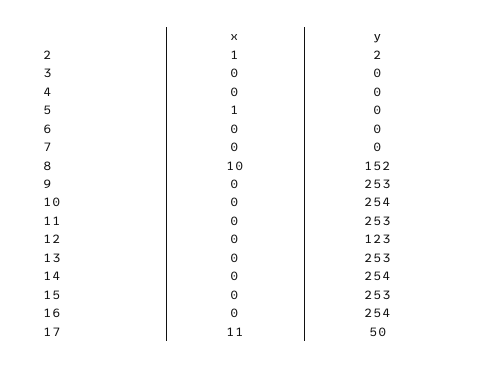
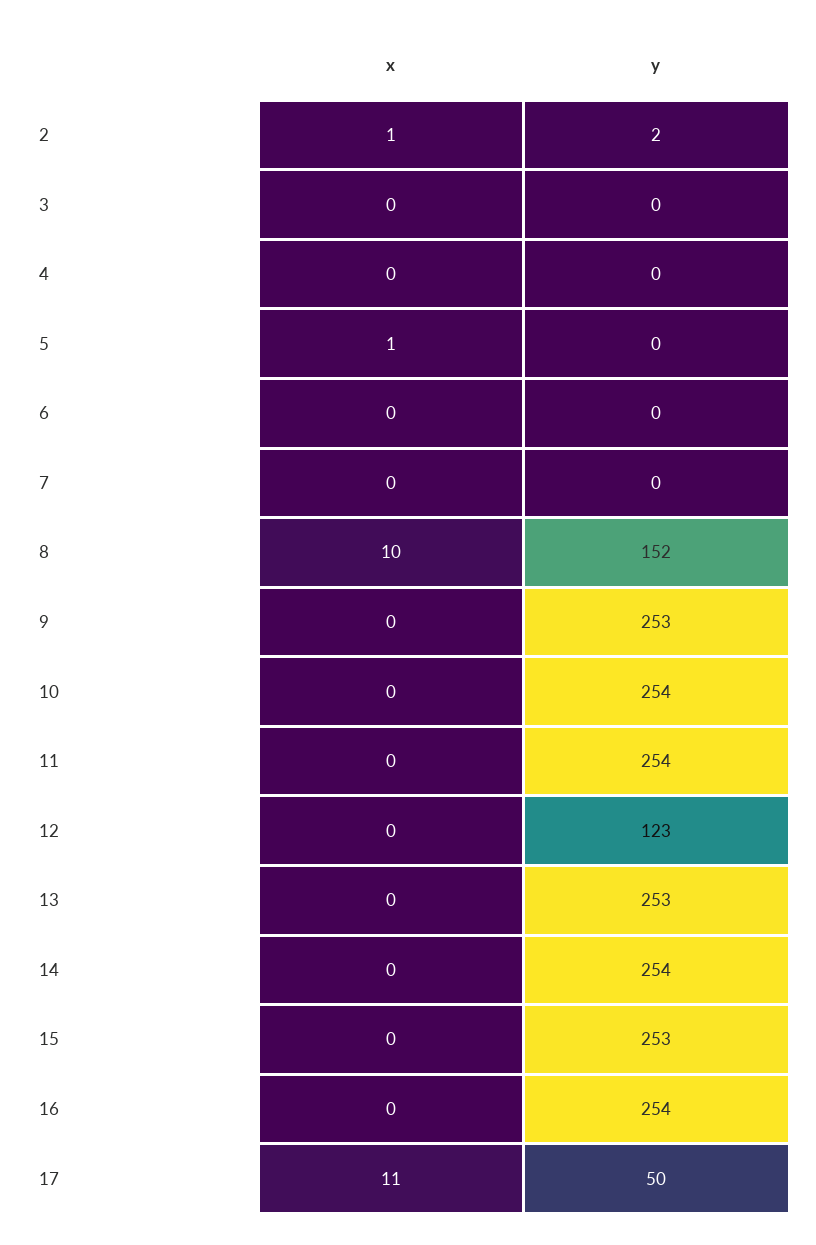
  {
    "x": {
      "2": 1,
      "3": 0,
      "4": 0,
      "5": 1,
      "6": 0,
      "7": 0,
      "8": 10,
      "9": 0,
      "10": 0,
      "11": 0,
      "12": 0,
      "13": 0,
      "14": 0,
      "15": 0,
      "16": 0,
      "17": 11
    },
    "y": {
      "2": 2,
      "3": 0,
      "4": 0,
      "5": 0,
      "6": 0,
      "7": 0,
      "8": 152,
      "9": 253,
      "10": 254,
-     "11": 253,
+     "11": 254,
      "12": 123,
      "13": 253,
      "14": 254,
      "15": 253,
      "16": 254,
      "17": 50
    }
  }

